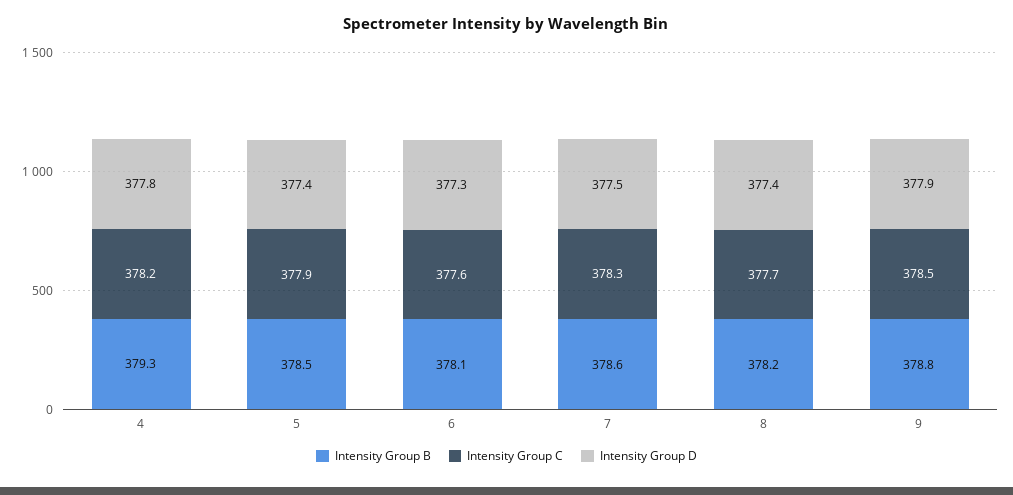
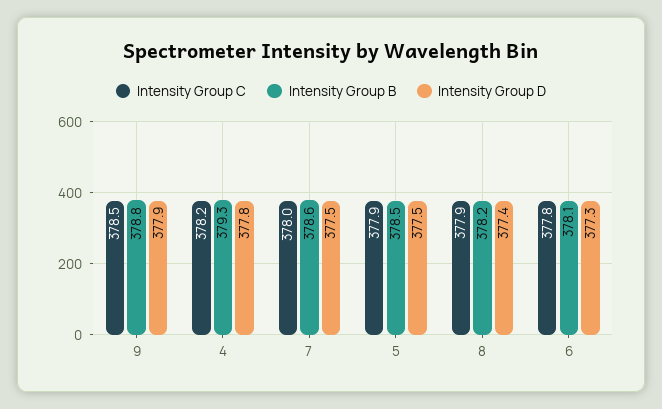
  {
    "Intensity Group B": {
      "4": 379.3,
      "5": 378.5,
      "6": 378.1,
      "7": 378.6,
      "8": 378.2,
      "9": 378.8
    },
    "Intensity Group C": {
      "4": 378.2,
      "5": 377.9,
-     "6": 377.6,
+     "6": 377.8,
-     "7": 378.3,
+     "7": 378,
-     "8": 377.7,
+     "8": 377.9,
      "9": 378.5
    },
    "Intensity Group D": {
      "4": 377.8,
-     "5": 377.4,
+     "5": 377.5,
      "6": 377.3,
      "7": 377.5,
      "8": 377.4,
      "9": 377.9
    }
  }

